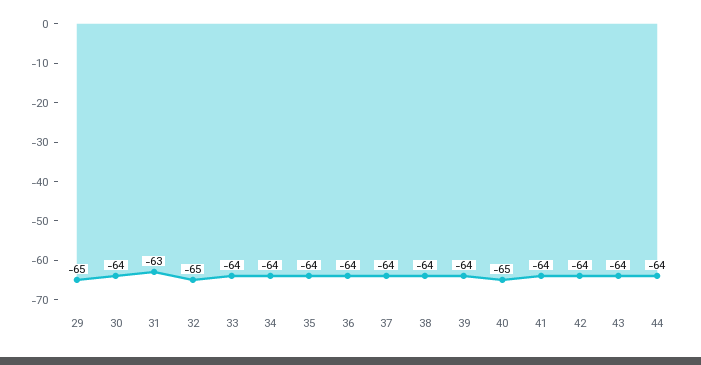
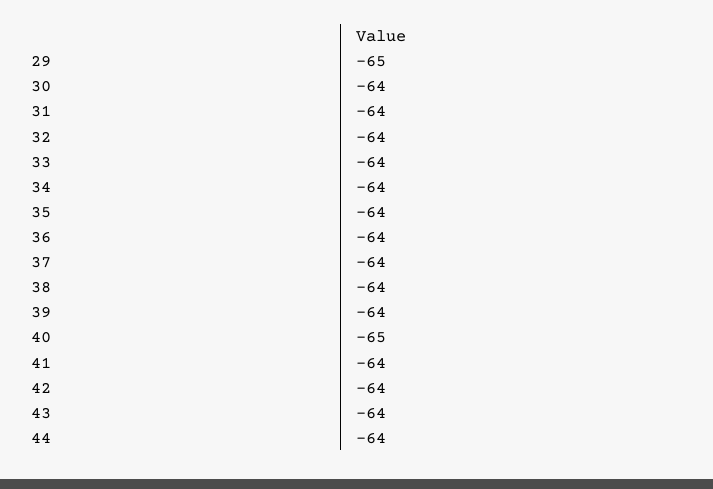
  {
    "29": -65,
    "30": -64,
-   "31": -63,
+   "31": -64,
-   "32": -65,
+   "32": -64,
    "33": -64,
    "34": -64,
    "35": -64,
    "36": -64,
    "37": -64,
    "38": -64,
    "39": -64,
    "40": -65,
    "41": -64,
    "42": -64,
    "43": -64,
    "44": -64
  }

